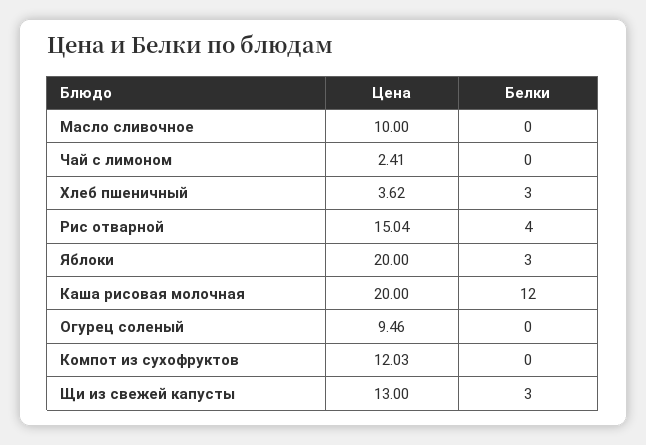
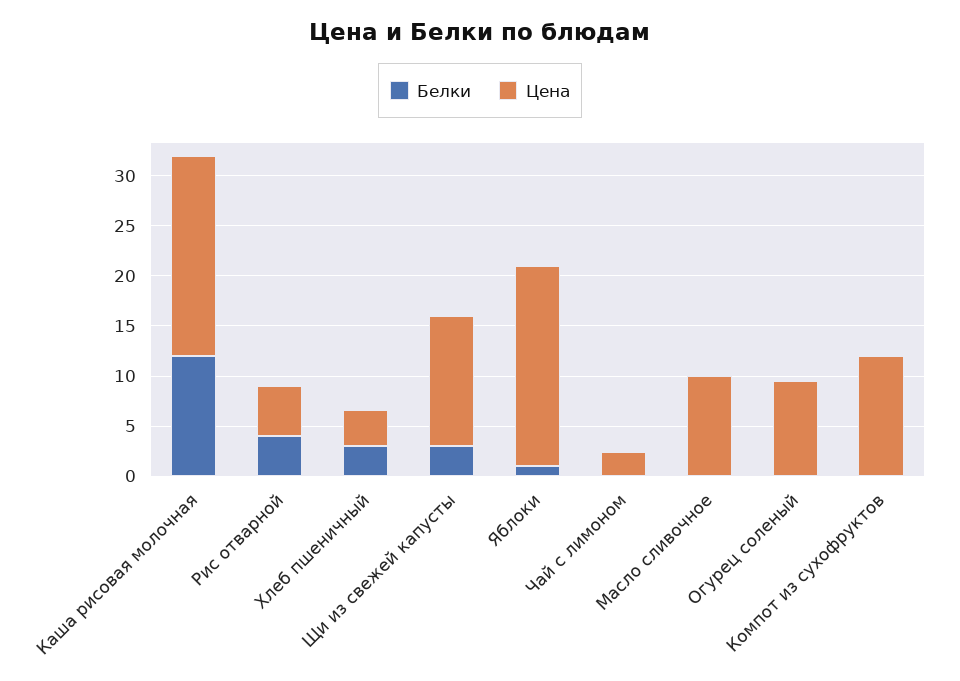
  {
    "Цена": {
      "Масло сливочное": 10,
      "Чай с лимоном": 2.41,
      "Хлеб пшеничный": 3.62,
-     "Рис отварной": 15.04,
+     "Рис отварной": 5,
      "Яблоки": 20,
      "Каша рисовая молочная": 20,
      "Огурец соленый": 9.46,
      "Компот из сухофруктов": 12.03,
      "Щи из свежей капусты": 13
    },
    "Белки": {
      "Масло сливочное": 0,
      "Чай с лимоном": 0,
      "Хлеб пшеничный": 3,
      "Рис отварной": 4,
-     "Яблоки": 3,
+     "Яблоки": 1,
      "Каша рисовая молочная": 12,
      "Огурец соленый": 0,
      "Компот из сухофруктов": 0,
      "Щи из свежей капусты": 3
    }
  }

